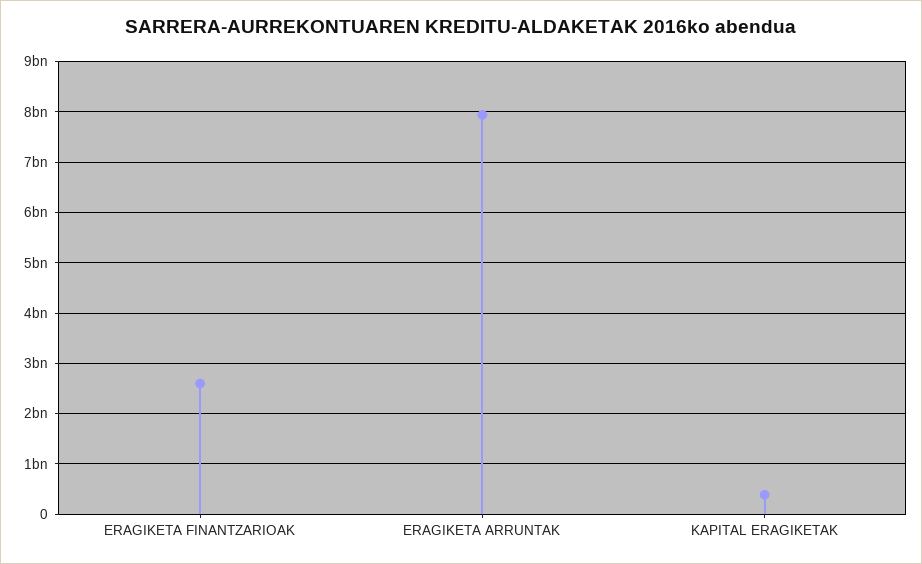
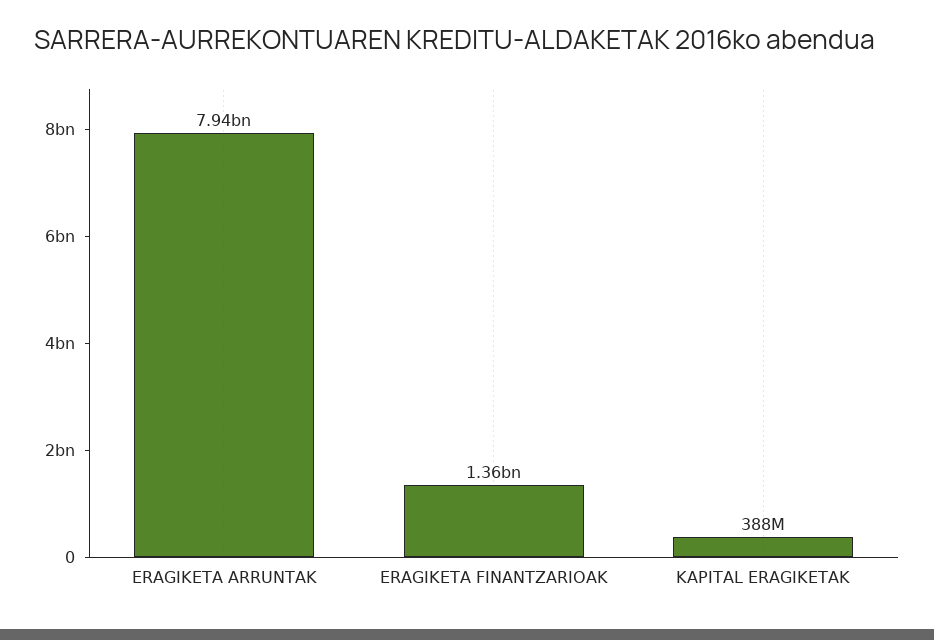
  {
-   "ERAGIKETA FINANTZARIOAK": 2600000000,
+   "ERAGIKETA FINANTZARIOAK": 1360000000,
    "ERAGIKETA ARRUNTAK": 7940000000,
    "KAPITAL ERAGIKETAK": 388000000
  }

